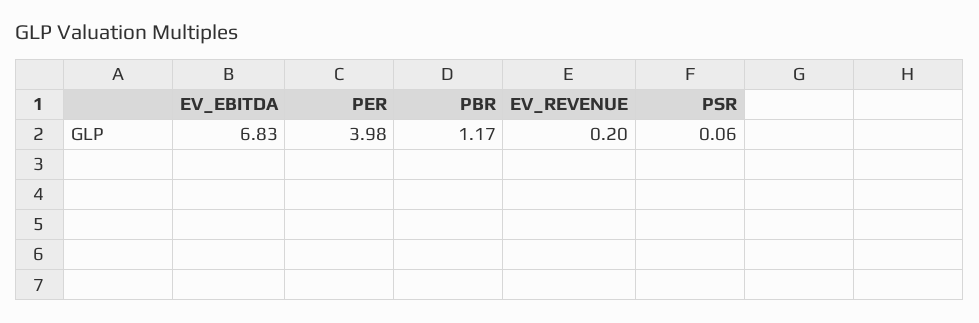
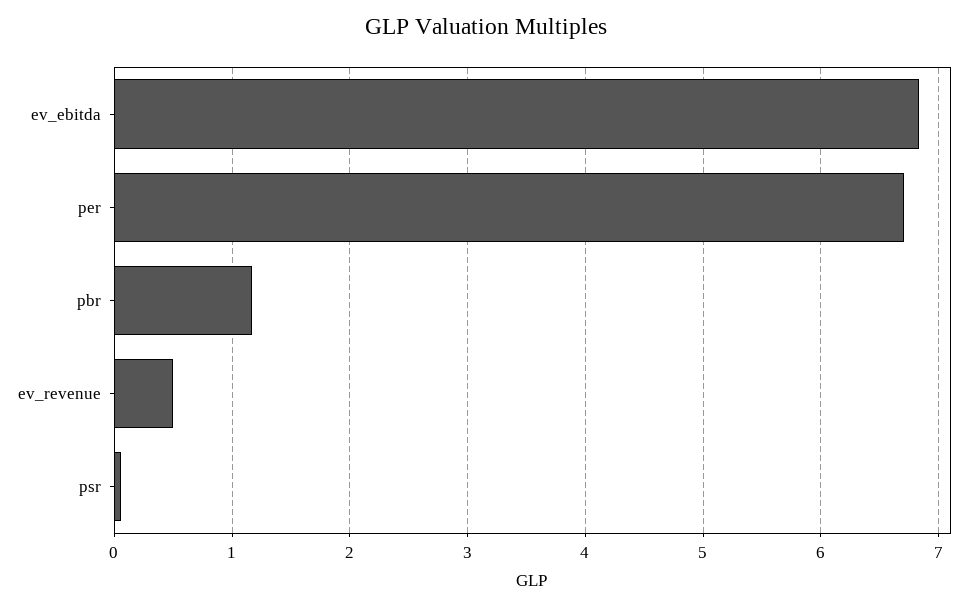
  {
    "EV_EBITDA": 6.83,
-   "PER": 3.98,
+   "PER": 6.7,
    "PBR": 1.17,
-   "EV_REVENUE": 0.2,
+   "EV_REVENUE": 0.5,
    "PSR": 0.06
  }

